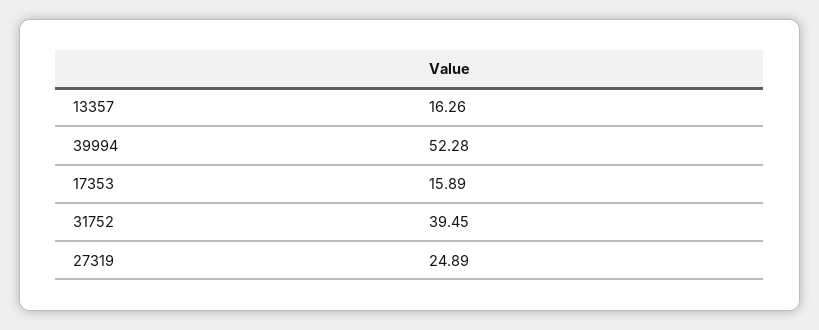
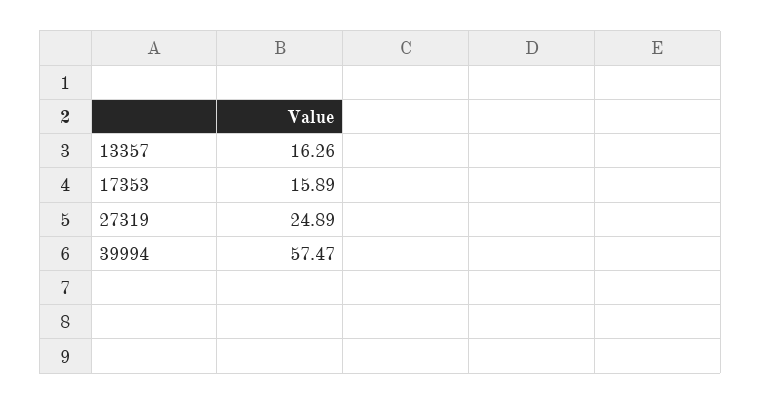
  {
    "13357": 16.26,
-   "39994": 52.28,
+   "39994": 57.47,
    "17353": 15.89,
-   "31752": 39.45,
    "27319": 24.89
  }

